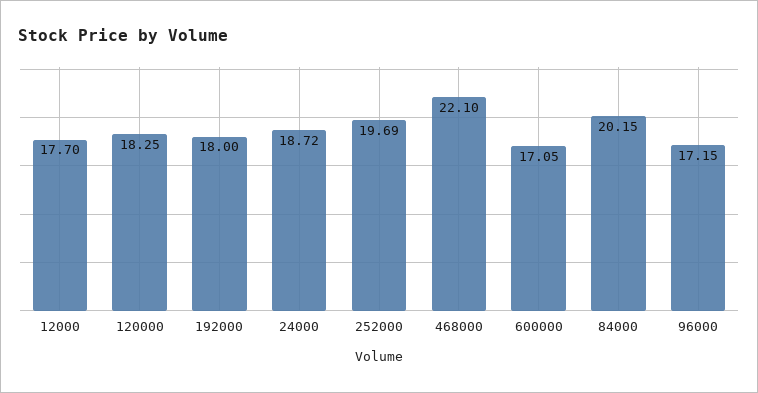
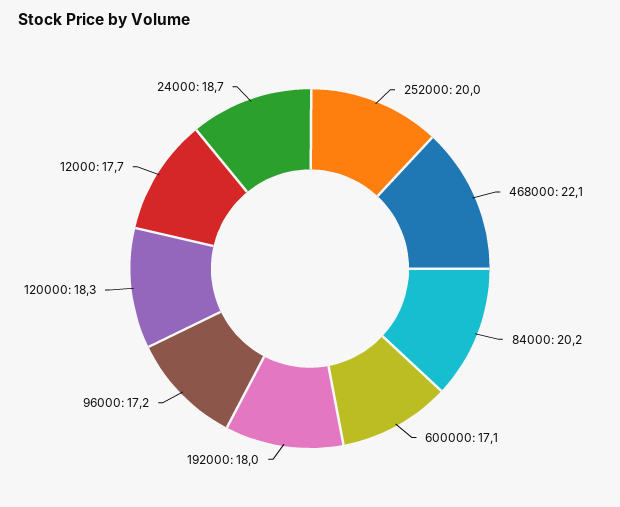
  {
    "12000": 17.7,
    "120000": 18.25,
    "192000": 18,
    "24000": 18.72,
-   "252000": 19.69,
+   "252000": 20,
    "468000": 22.1,
    "600000": 17.05,
    "84000": 20.15,
    "96000": 17.15
  }

